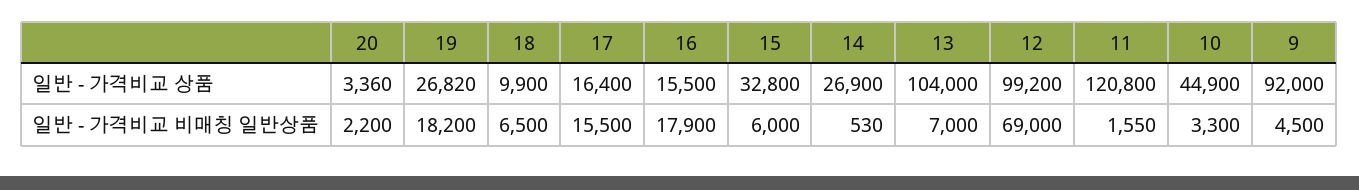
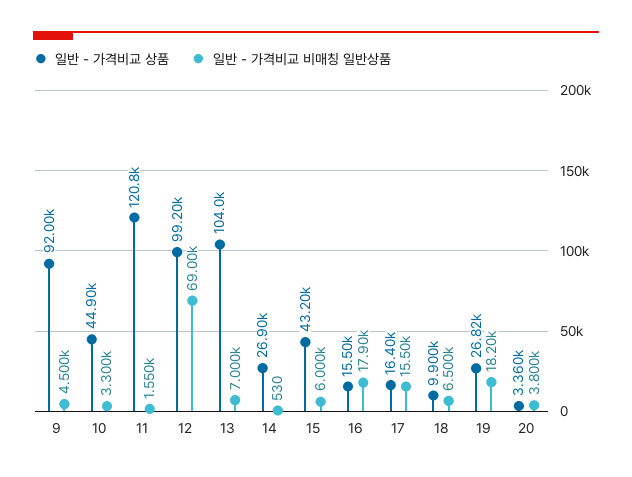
  {
    "일반 - 가격비교 상품": {
      "20": 3360,
      "19": 26820,
      "18": 9900,
      "17": 16400,
      "16": 15500,
-     "15": 32800,
+     "15": 43200,
      "14": 26900,
      "13": 104000,
      "12": 99200,
      "11": 120800,
      "10": 44900,
      "9": 92000
    },
    "일반 - 가격비교 비매칭 일반상품": {
-     "20": 2200,
+     "20": 3800,
      "19": 18200,
      "18": 6500,
      "17": 15500,
      "16": 17900,
      "15": 6000,
      "14": 530,
      "13": 7000,
      "12": 69000,
      "11": 1550,
      "10": 3300,
      "9": 4500
    }
  }

